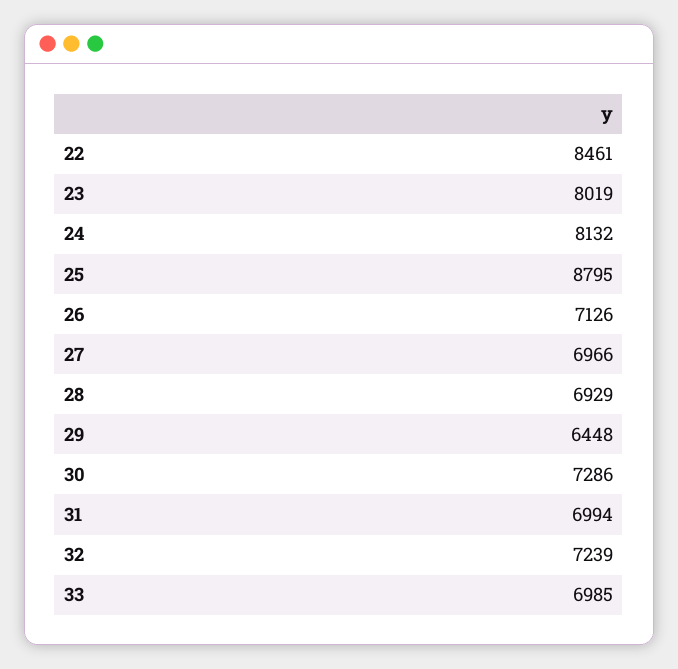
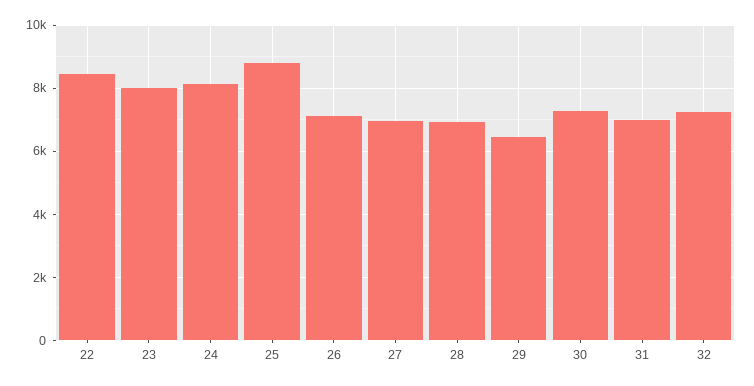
  {
    "22": 8461,
    "23": 8019,
    "24": 8132,
    "25": 8795,
    "26": 7126,
    "27": 6966,
    "28": 6929,
    "29": 6448,
    "30": 7286,
    "31": 6994,
-   "32": 7239,
+   "32": 7239
-   "33": 6985
  }

